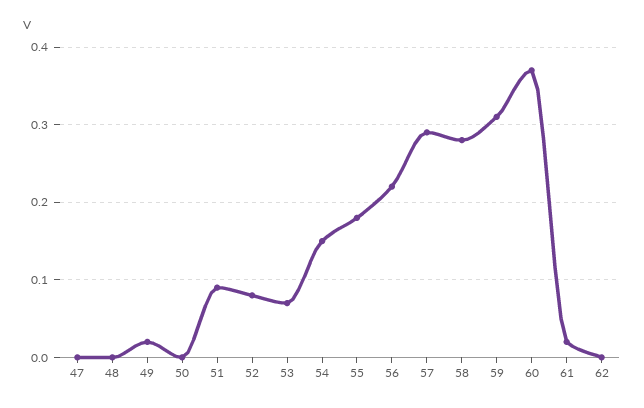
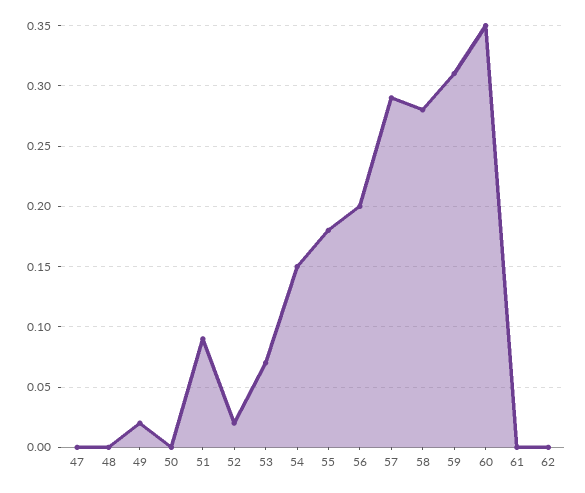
  {
    "47": 0,
    "48": 0,
    "49": 0.02,
    "50": 0,
    "51": 0.09,
-   "52": 0.08,
+   "52": 0.02,
    "53": 0.07,
    "54": 0.15,
    "55": 0.18,
-   "56": 0.22,
+   "56": 0.2,
    "57": 0.29,
    "58": 0.28,
    "59": 0.31,
-   "60": 0.37,
+   "60": 0.35,
-   "61": 0.02,
+   "61": 0,
    "62": 0
  }

